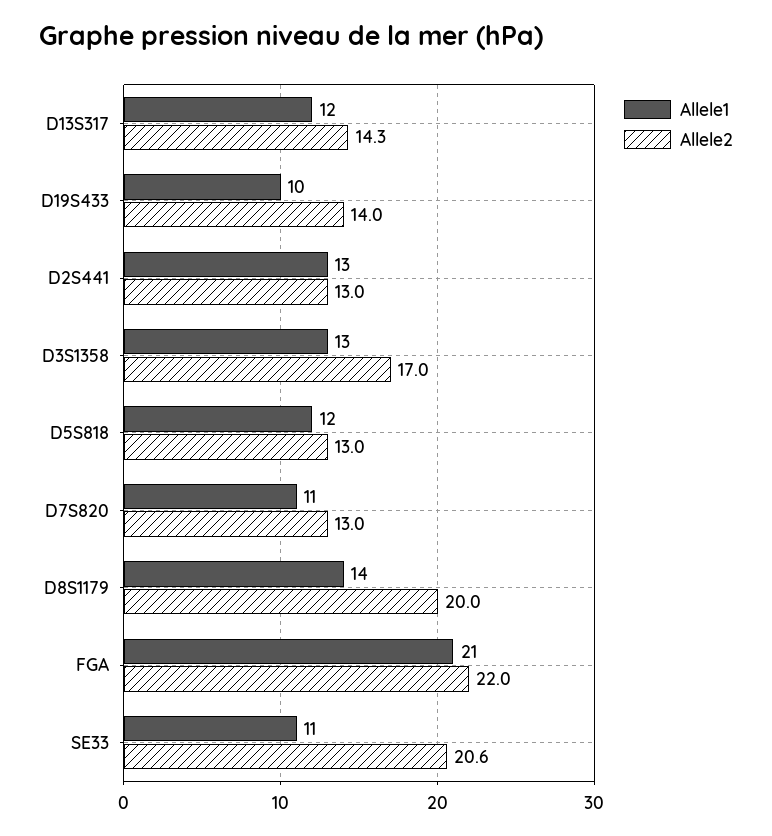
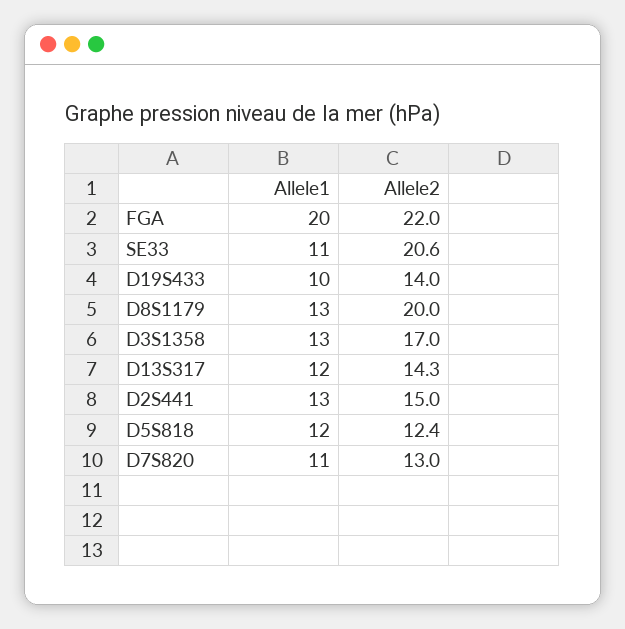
  {
    "Allele1": {
      "D13S317": 12,
      "D19S433": 10,
      "D2S441": 13,
      "D3S1358": 13,
      "D5S818": 12,
      "D7S820": 11,
-     "D8S1179": 14,
+     "D8S1179": 13,
-     "FGA": 21,
+     "FGA": 20,
      "SE33": 11
    },
    "Allele2": {
      "D13S317": 14.3,
      "D19S433": 14,
-     "D2S441": 13,
+     "D2S441": 15,
      "D3S1358": 17,
-     "D5S818": 13,
+     "D5S818": 12.4,
      "D7S820": 13,
      "D8S1179": 20,
      "FGA": 22,
      "SE33": 20.6
    }
  }

